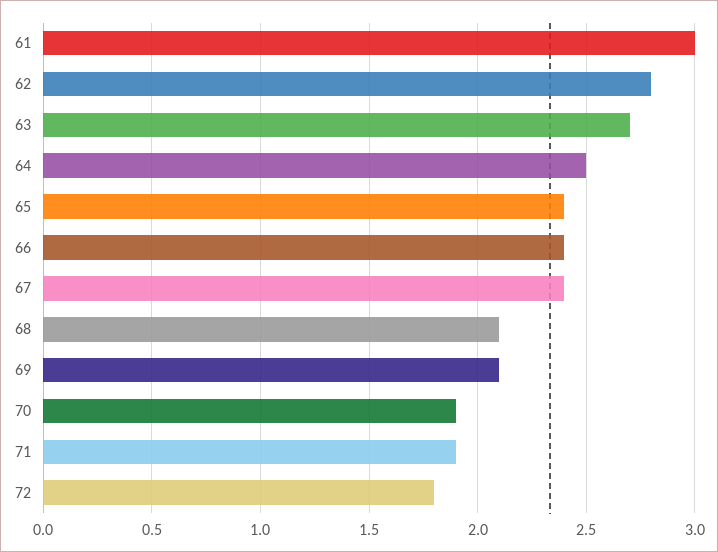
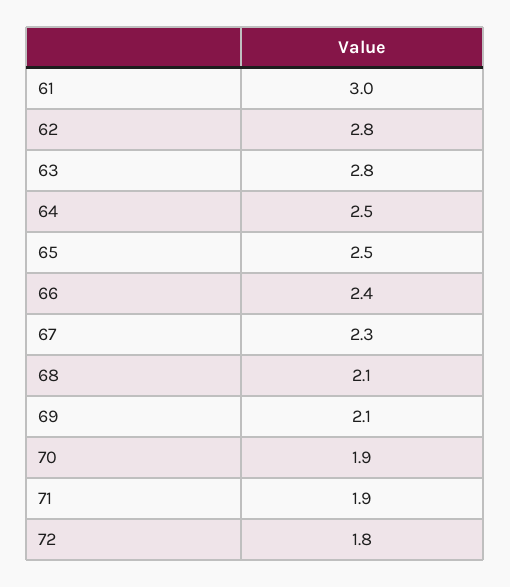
  {
    "61": 3,
    "62": 2.8,
-   "63": 2.7,
+   "63": 2.8,
    "64": 2.5,
-   "65": 2.4,
+   "65": 2.5,
    "66": 2.4,
-   "67": 2.4,
+   "67": 2.3,
    "68": 2.1,
    "69": 2.1,
    "70": 1.9,
    "71": 1.9,
    "72": 1.8
  }

